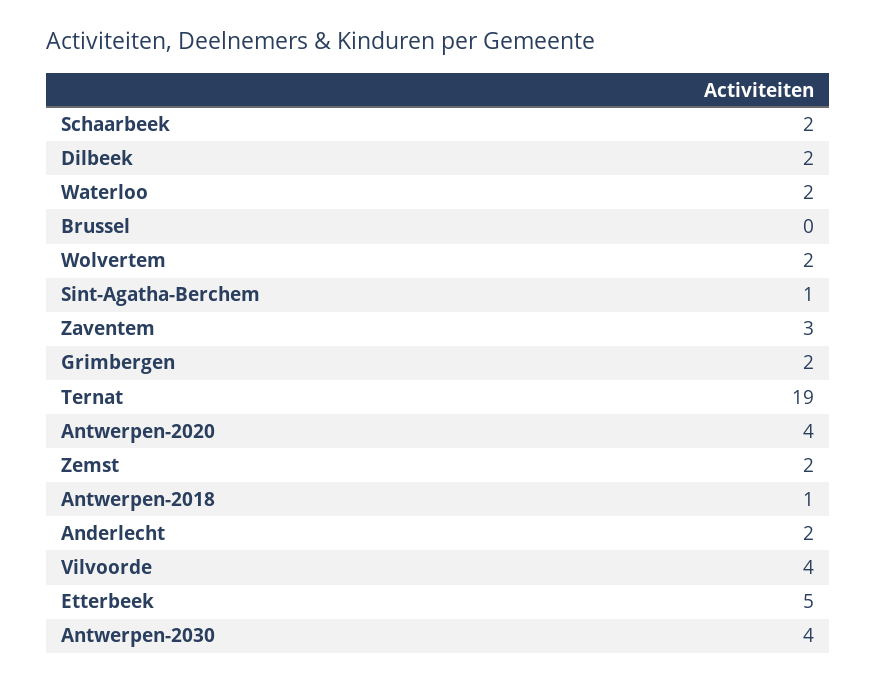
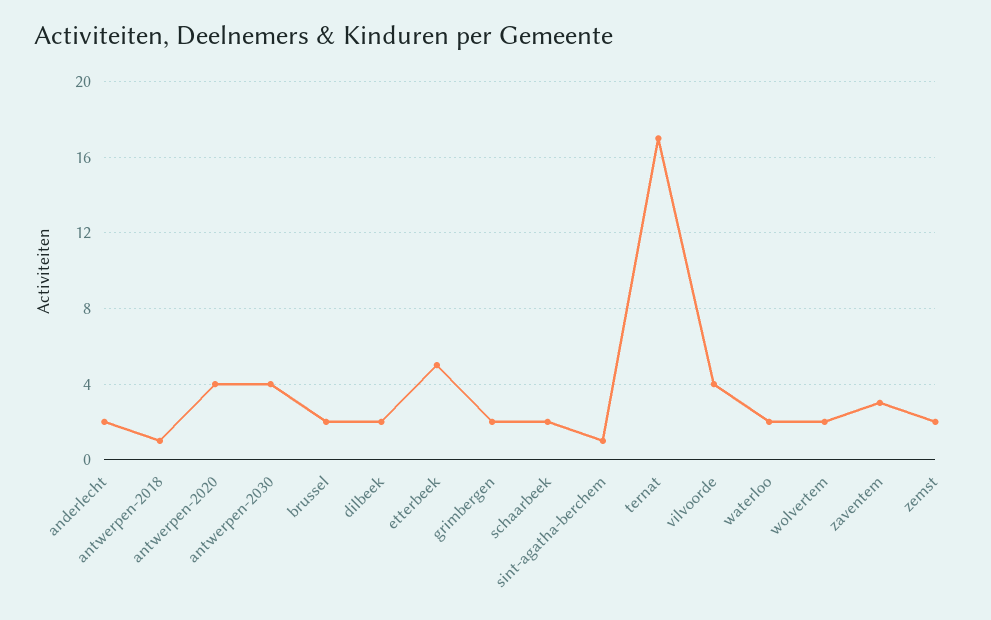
  {
    "Schaarbeek": 2,
    "Dilbeek": 2,
    "Waterloo": 2,
-   "Brussel": 0,
+   "Brussel": 2,
    "Wolvertem": 2,
    "Sint-Agatha-Berchem": 1,
    "Zaventem": 3,
    "Grimbergen": 2,
-   "Ternat": 19,
+   "Ternat": 17,
    "Antwerpen-2020": 4,
    "Zemst": 2,
    "Antwerpen-2018": 1,
    "Anderlecht": 2,
    "Vilvoorde": 4,
    "Etterbeek": 5,
    "Antwerpen-2030": 4
  }

